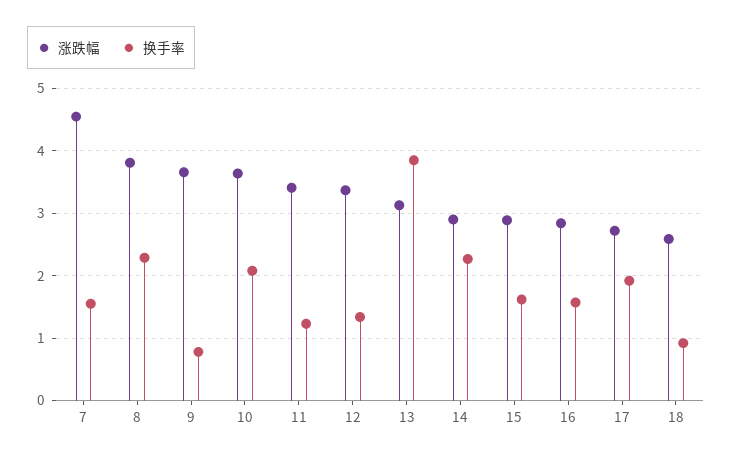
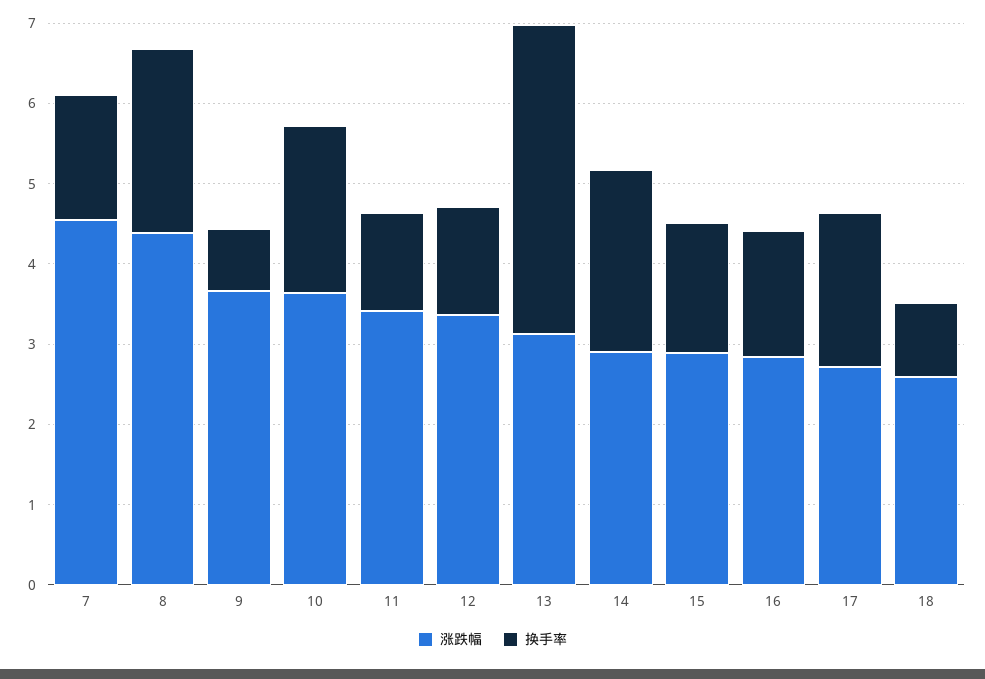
  {
    "涨跌幅": {
      "7": 4.6,
-     "8": 3.8,
+     "8": 4.4,
      "9": 3.7,
      "10": 3.6,
      "11": 3.4,
      "12": 3.4,
      "13": 3.1,
      "14": 2.9,
      "15": 2.9,
      "16": 2.8,
      "17": 2.7,
      "18": 2.6
    },
    "换手率": {
      "7": 1.6,
      "8": 2.3,
      "9": 0.8,
      "10": 2.1,
      "11": 1.2,
      "12": 1.3,
      "13": 3.9,
      "14": 2.3,
      "15": 1.6,
      "16": 1.6,
      "17": 1.9,
      "18": 0.9
    }
  }

